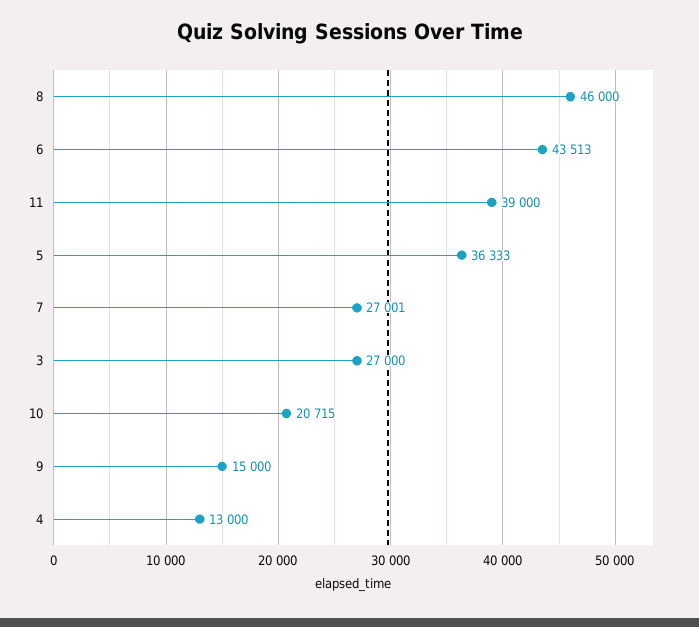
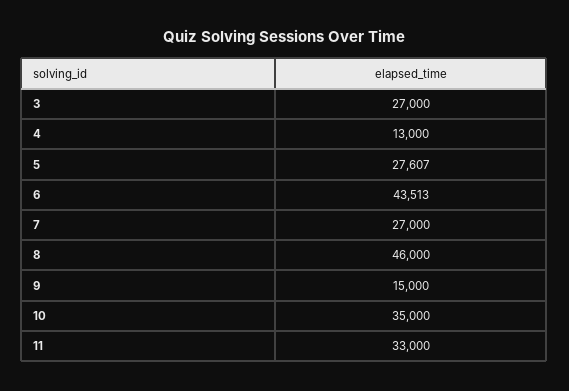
  {
    "8": 46000,
    "6": 43513,
-   "11": 39000,
+   "11": 33000,
-   "5": 36333,
+   "5": 27607,
-   "7": 27001,
+   "7": 27000,
    "3": 27000,
-   "10": 20715,
+   "10": 35000,
    "9": 15000,
    "4": 13000
  }

